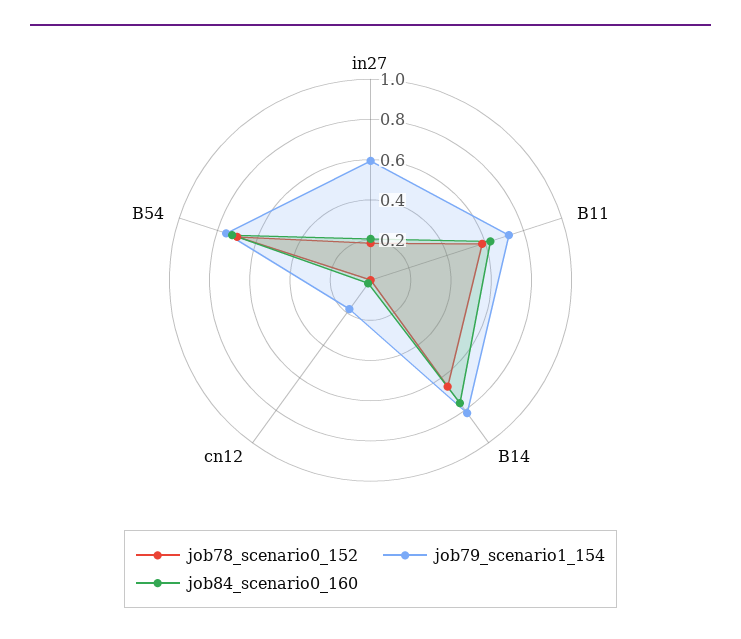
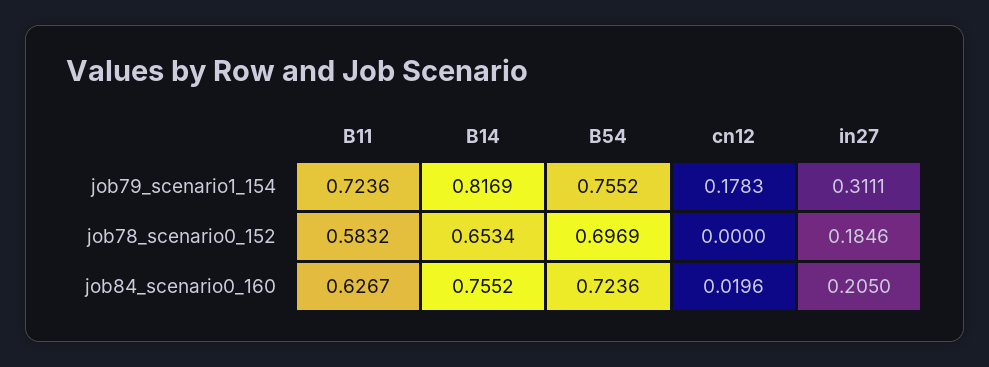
  {
    "job78_scenario0_152": {
      "in27": 0.1846,
      "B11": 0.5832,
      "B14": 0.6534,
      "cn12": 0,
      "B54": 0.6969
    },
    "job79_scenario1_154": {
-     "in27": 0.6,
+     "in27": 0.3111,
      "B11": 0.7236,
      "B14": 0.8169,
      "cn12": 0.1783,
      "B54": 0.7552
    },
    "job84_scenario0_160": {
      "in27": 0.205,
      "B11": 0.6267,
      "B14": 0.7552,
      "cn12": 0.0196,
      "B54": 0.7236
    }
  }

